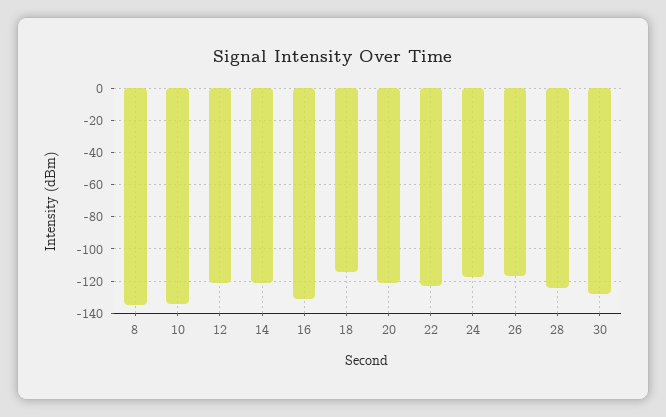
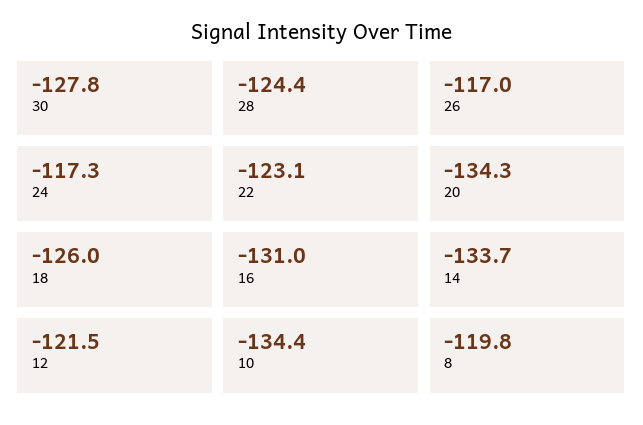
  {
-   "8": -135,
+   "8": -119.8,
    "10": -134.4,
    "12": -121.5,
-   "14": -120,
+   "14": -133.7,
    "16": -131,
-   "18": -115,
+   "18": -126,
-   "20": -120,
+   "20": -134.3,
    "22": -123.1,
    "24": -117.3,
    "26": -117,
    "28": -124.4,
    "30": -127.8
  }

